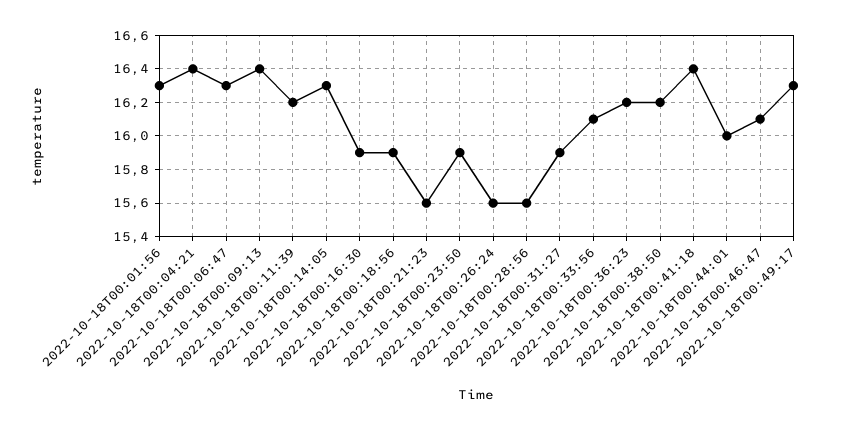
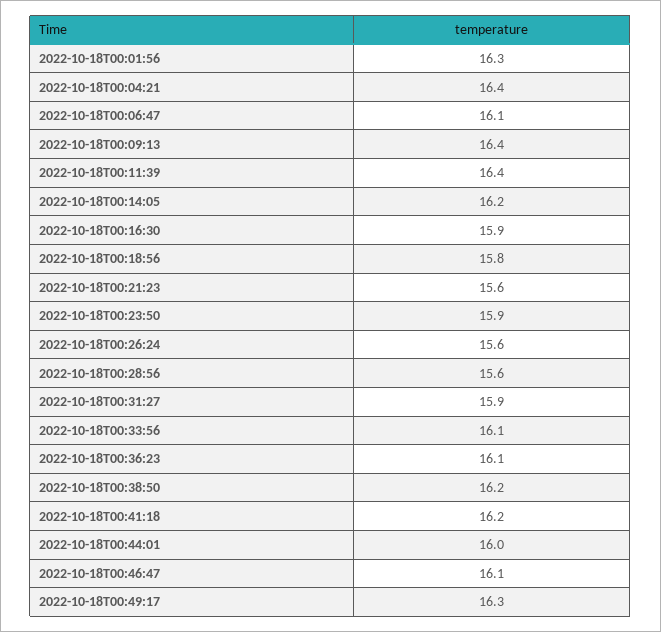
  {
    "2022-10-18T00:01:56": 16.3,
    "2022-10-18T00:04:21": 16.4,
-   "2022-10-18T00:06:47": 16.3,
+   "2022-10-18T00:06:47": 16.1,
    "2022-10-18T00:09:13": 16.4,
-   "2022-10-18T00:11:39": 16.2,
+   "2022-10-18T00:11:39": 16.4,
-   "2022-10-18T00:14:05": 16.3,
+   "2022-10-18T00:14:05": 16.2,
    "2022-10-18T00:16:30": 15.9,
-   "2022-10-18T00:18:56": 15.9,
+   "2022-10-18T00:18:56": 15.8,
    "2022-10-18T00:21:23": 15.6,
    "2022-10-18T00:23:50": 15.9,
    "2022-10-18T00:26:24": 15.6,
    "2022-10-18T00:28:56": 15.6,
    "2022-10-18T00:31:27": 15.9,
    "2022-10-18T00:33:56": 16.1,
-   "2022-10-18T00:36:23": 16.2,
+   "2022-10-18T00:36:23": 16.1,
    "2022-10-18T00:38:50": 16.2,
-   "2022-10-18T00:41:18": 16.4,
+   "2022-10-18T00:41:18": 16.2,
    "2022-10-18T00:44:01": 16,
    "2022-10-18T00:46:47": 16.1,
    "2022-10-18T00:49:17": 16.3
  }

